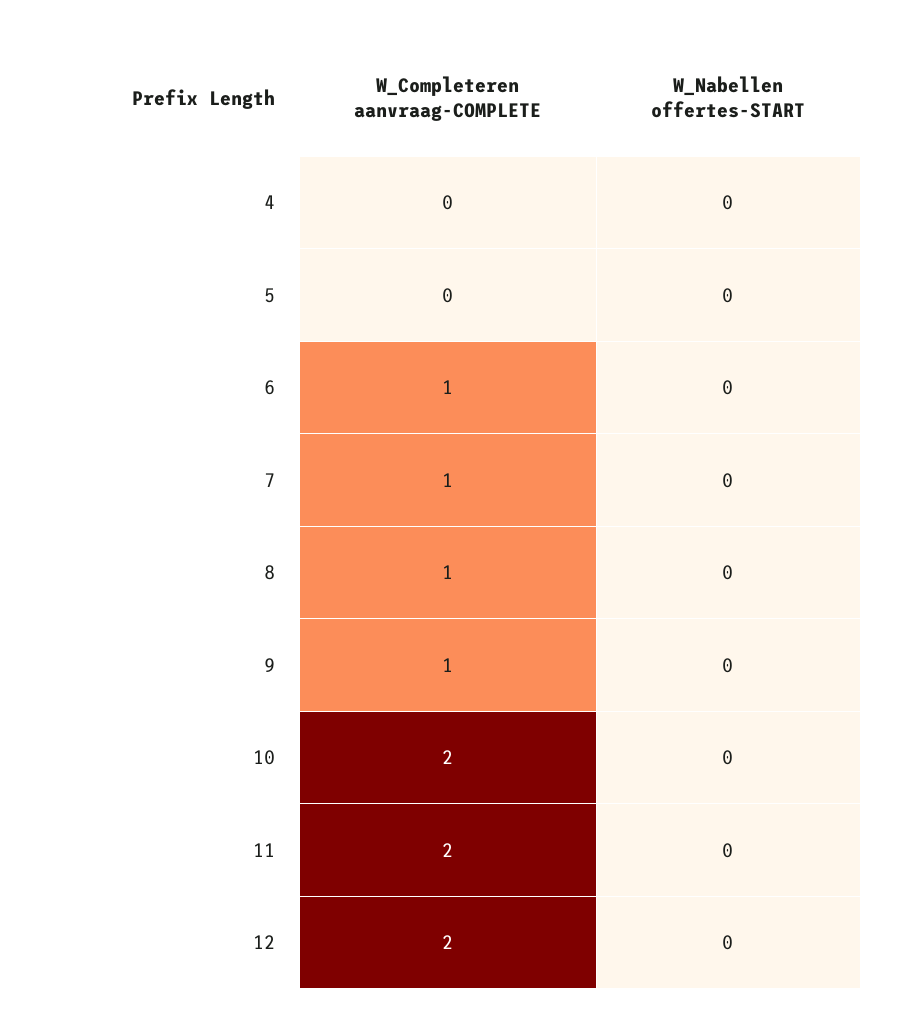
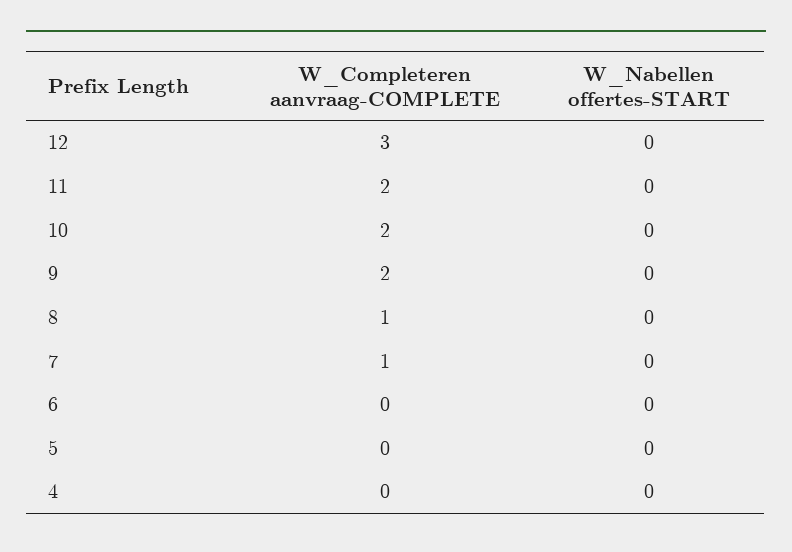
  {
    "W_Completeren aanvraag-COMPLETE": {
      "4": 0,
      "5": 0,
-     "6": 1,
+     "6": 0,
      "7": 1,
      "8": 1,
-     "9": 1,
+     "9": 2,
      "10": 2,
      "11": 2,
-     "12": 2
+     "12": 3
    },
    "W_Nabellen offertes-START": {
      "4": 0,
      "5": 0,
      "6": 0,
      "7": 0,
      "8": 0,
      "9": 0,
      "10": 0,
      "11": 0,
      "12": 0
    }
  }

